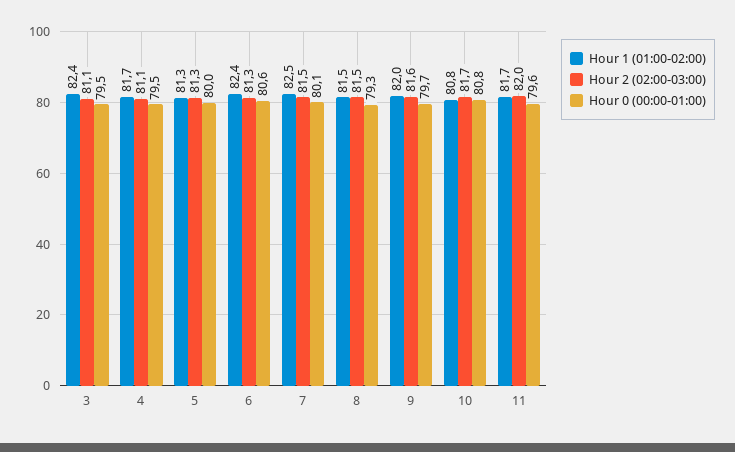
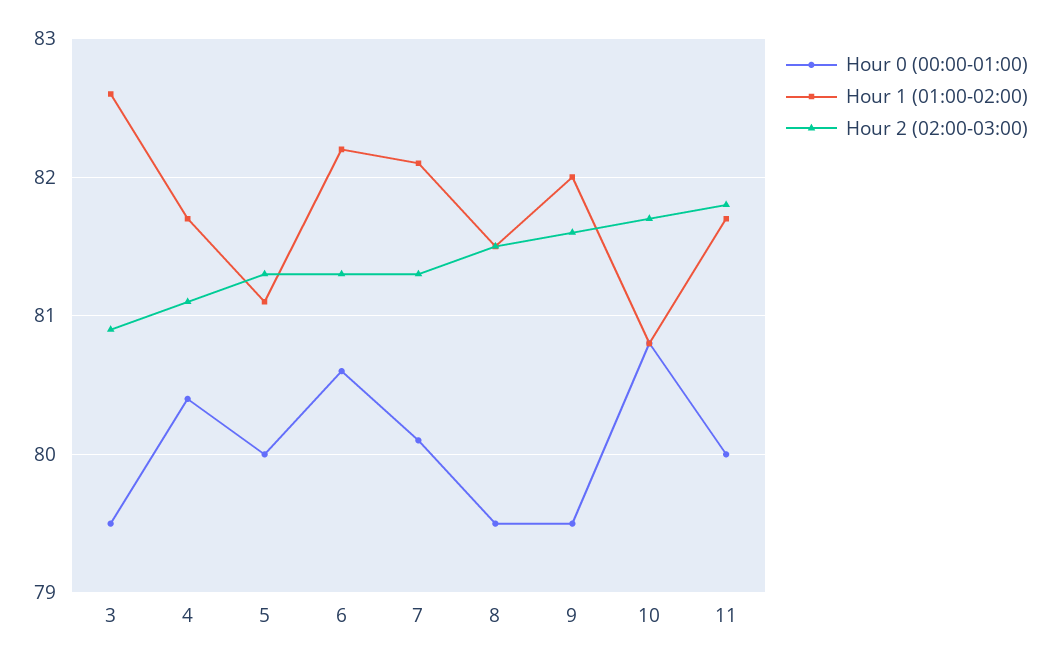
  {
    "Hour 1 (01:00-02:00)": {
-     "3": 82.4,
+     "3": 82.6,
      "4": 81.7,
-     "5": 81.3,
+     "5": 81.1,
-     "6": 82.4,
+     "6": 82.2,
-     "7": 82.5,
+     "7": 82.1,
      "8": 81.5,
      "9": 82,
      "10": 80.8,
      "11": 81.7
    },
    "Hour 2 (02:00-03:00)": {
-     "3": 81.1,
+     "3": 80.9,
      "4": 81.1,
      "5": 81.3,
      "6": 81.3,
-     "7": 81.5,
+     "7": 81.3,
      "8": 81.5,
      "9": 81.6,
      "10": 81.7,
-     "11": 82
+     "11": 81.8
    },
    "Hour 0 (00:00-01:00)": {
      "3": 79.5,
-     "4": 79.5,
+     "4": 80.4,
      "5": 80,
      "6": 80.6,
      "7": 80.1,
-     "8": 79.3,
+     "8": 79.5,
-     "9": 79.7,
+     "9": 79.5,
      "10": 80.8,
-     "11": 79.6
+     "11": 80
    }
  }

